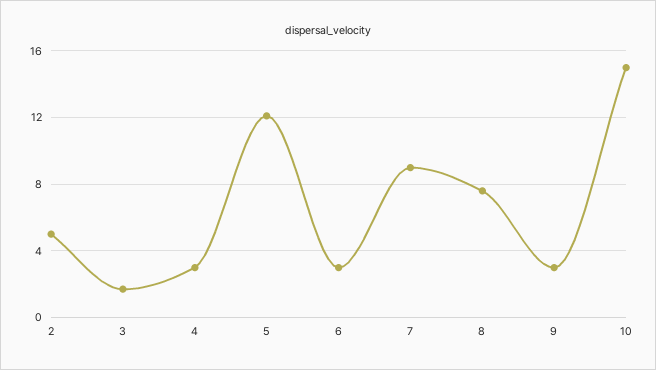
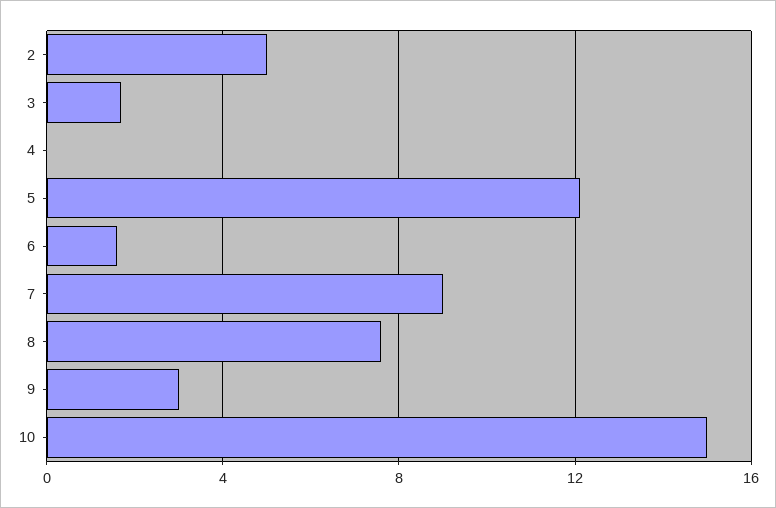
  {
    "2": 5,
    "3": 1.5,
-   "4": 3,
+   "4": 0,
    "5": 12,
-   "6": 3,
+   "6": 1.5,
    "7": 9,
    "8": 7.5,
    "9": 3,
    "10": 15
  }

